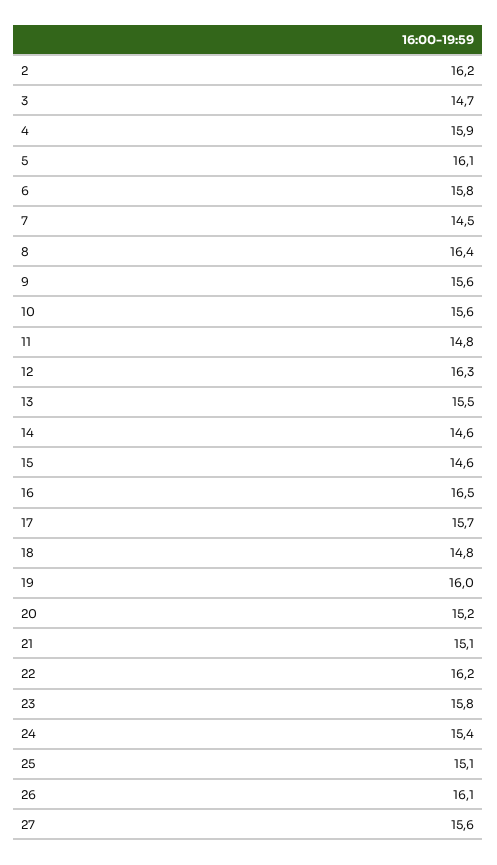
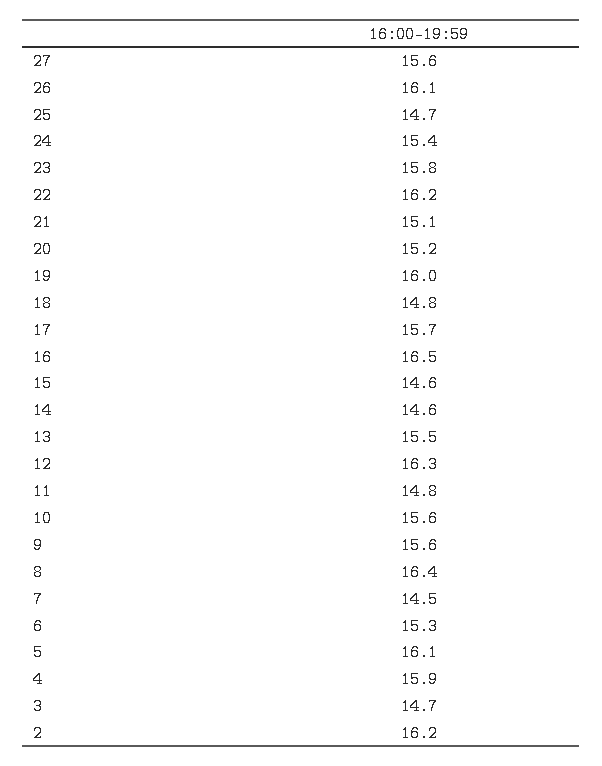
  {
    "2": 16.2,
    "3": 14.7,
    "4": 15.9,
    "5": 16.1,
-   "6": 15.8,
+   "6": 15.3,
    "7": 14.5,
    "8": 16.4,
    "9": 15.6,
    "10": 15.6,
    "11": 14.8,
    "12": 16.3,
    "13": 15.5,
    "14": 14.6,
    "15": 14.6,
    "16": 16.5,
    "17": 15.7,
    "18": 14.8,
    "19": 16,
    "20": 15.2,
    "21": 15.1,
    "22": 16.2,
    "23": 15.8,
    "24": 15.4,
-   "25": 15.1,
+   "25": 14.7,
    "26": 16.1,
    "27": 15.6
  }

